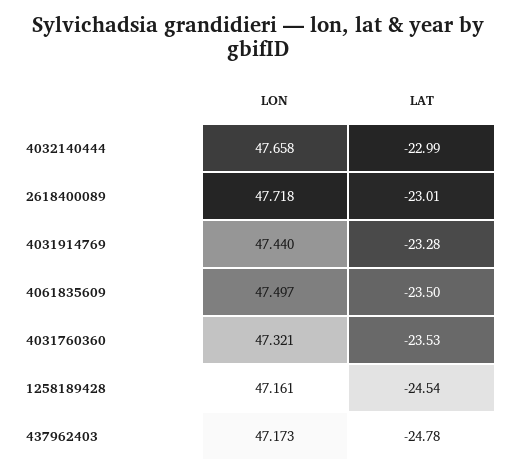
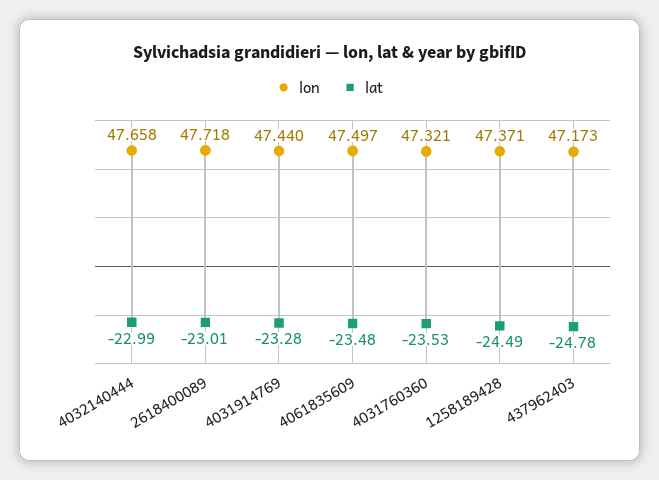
  {
    "LON": {
      "4032140444": 47.658,
      "2618400089": 47.718,
      "4031914769": 47.44,
      "4061835609": 47.497,
      "4031760360": 47.321,
-     "1258189428": 47.161,
+     "1258189428": 47.371,
      "437962403": 47.173
    },
    "LAT": {
      "4032140444": -22.99,
      "2618400089": -23.01,
      "4031914769": -23.28,
-     "4061835609": -23.5,
+     "4061835609": -23.48,
      "4031760360": -23.53,
-     "1258189428": -24.54,
+     "1258189428": -24.49,
      "437962403": -24.78
    }
  }

